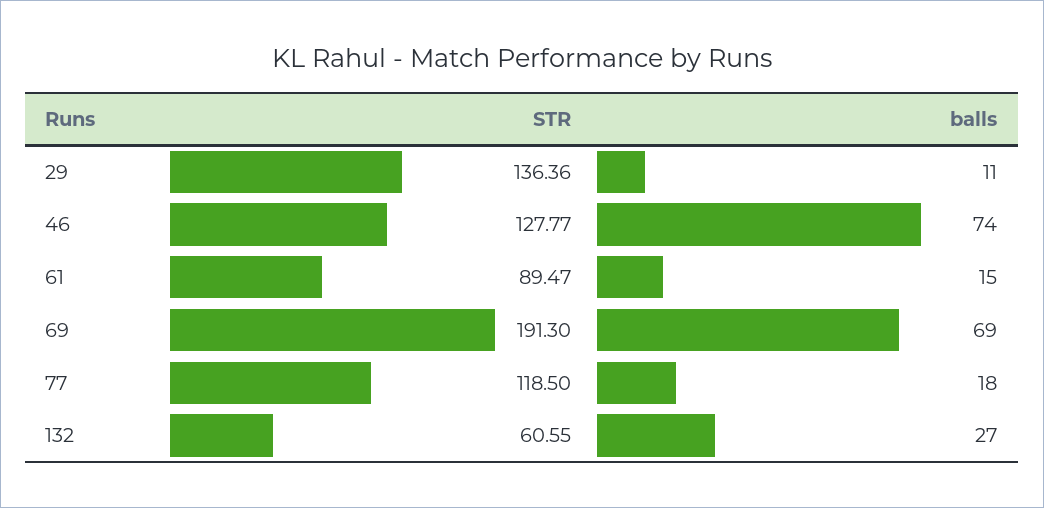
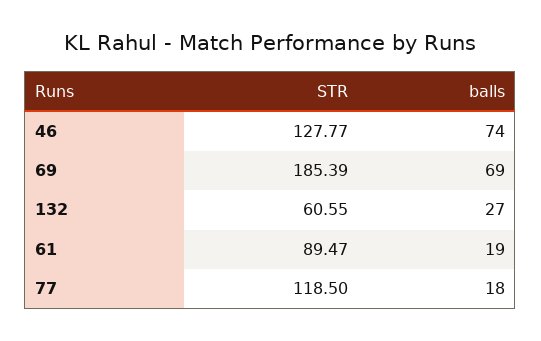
  {
    "STR": {
-     "29": 136.36,
      "46": 127.77,
      "61": 89.47,
-     "69": 191.3,
+     "69": 185.39,
      "77": 118.5,
      "132": 60.55
    },
    "balls": {
-     "29": 11,
      "46": 74,
-     "61": 15,
+     "61": 19,
      "69": 69,
      "77": 18,
      "132": 27
    }
  }

